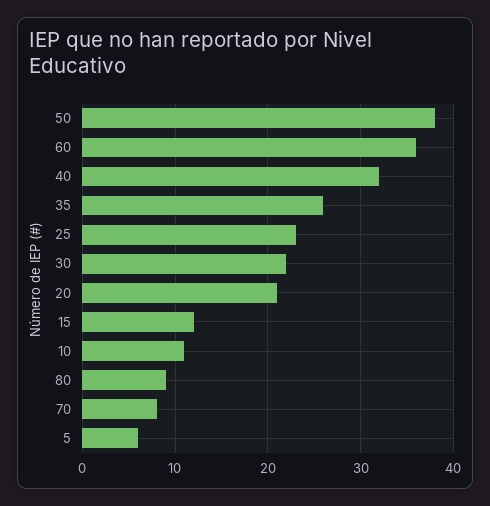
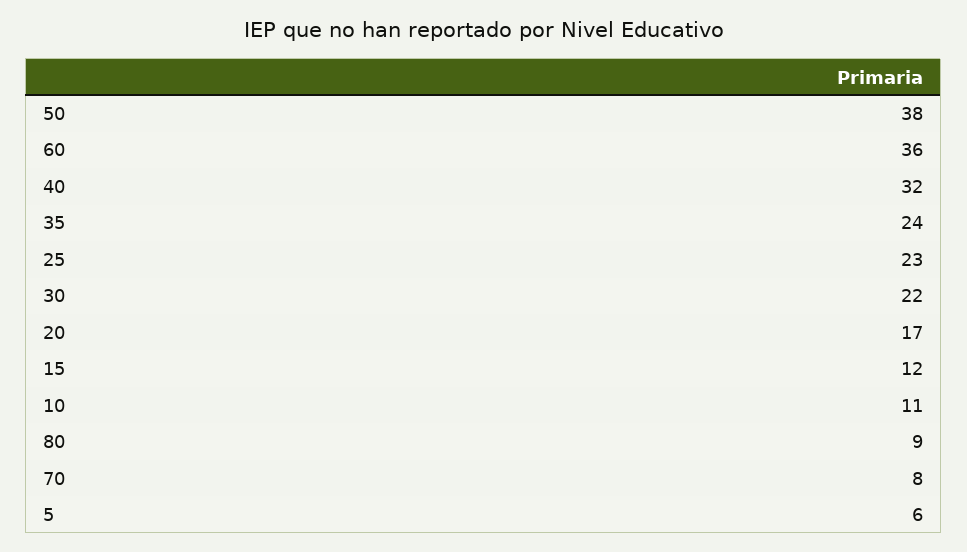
  {
    "50": 38,
    "60": 36,
    "40": 32,
-   "35": 26,
+   "35": 24,
    "25": 23,
    "30": 22,
-   "20": 21,
+   "20": 17,
    "15": 12,
    "10": 11,
    "80": 9,
    "70": 8,
    "5": 6
  }

